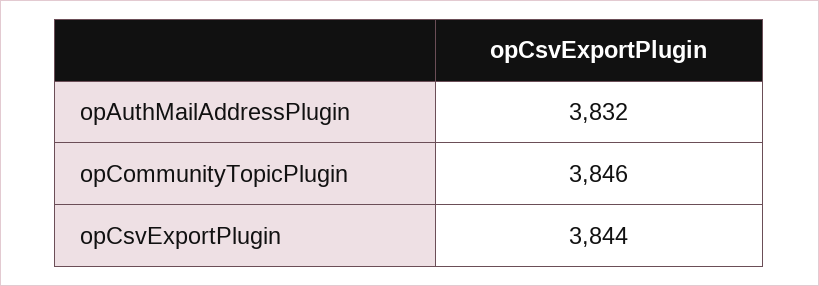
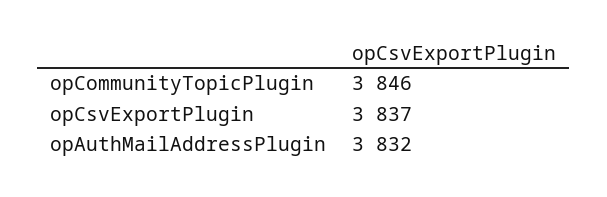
  {
    "opAuthMailAddressPlugin": 3832,
    "opCommunityTopicPlugin": 3846,
-   "opCsvExportPlugin": 3844
+   "opCsvExportPlugin": 3837
  }

